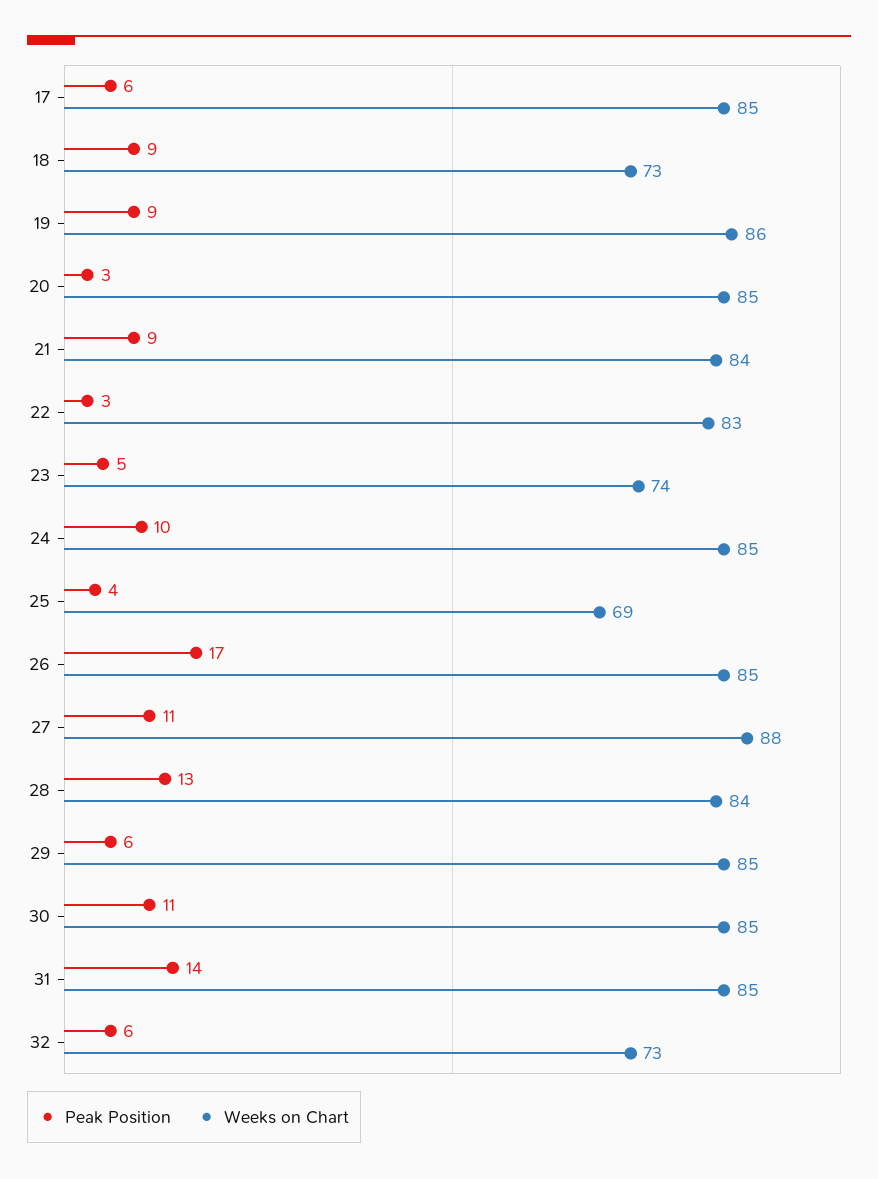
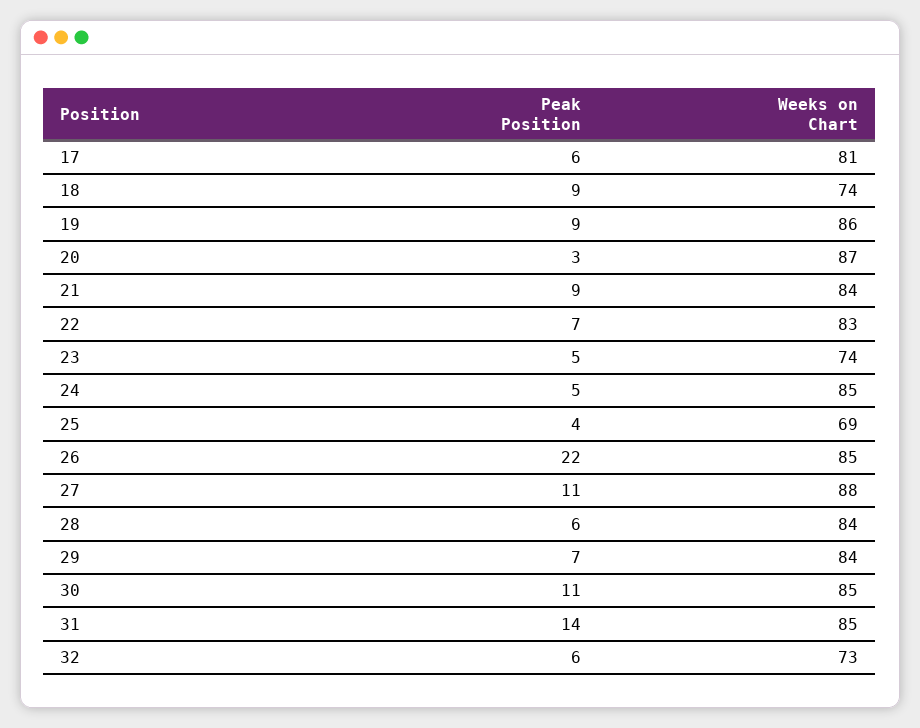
  {
    "Peak Position": {
      "17": 6,
      "18": 9,
      "19": 9,
      "20": 3,
      "21": 9,
-     "22": 3,
+     "22": 7,
      "23": 5,
-     "24": 10,
+     "24": 5,
      "25": 4,
-     "26": 17,
+     "26": 22,
      "27": 11,
-     "28": 13,
+     "28": 6,
-     "29": 6,
+     "29": 7,
      "30": 11,
      "31": 14,
      "32": 6
    },
    "Weeks on Chart": {
-     "17": 85,
+     "17": 81,
-     "18": 73,
+     "18": 74,
      "19": 86,
-     "20": 85,
+     "20": 87,
      "21": 84,
      "22": 83,
      "23": 74,
      "24": 85,
      "25": 69,
      "26": 85,
      "27": 88,
      "28": 84,
-     "29": 85,
+     "29": 84,
      "30": 85,
      "31": 85,
      "32": 73
    }
  }

